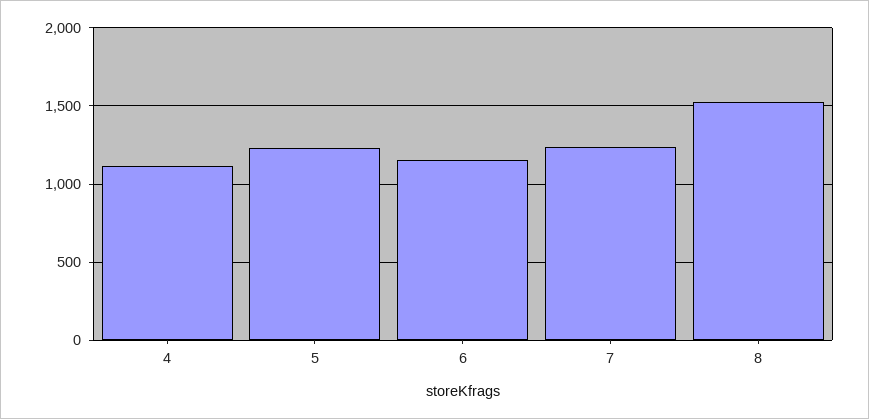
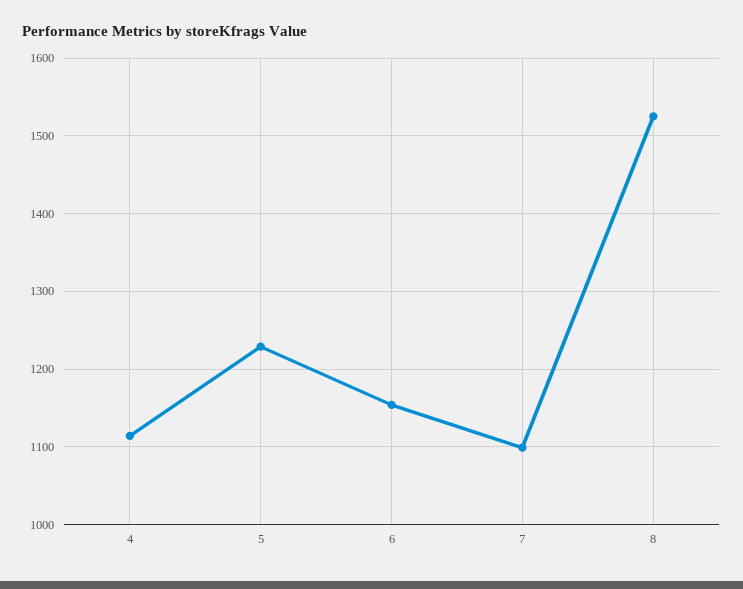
  {
    "4": 1110,
    "5": 1230,
    "6": 1150,
-   "7": 1250,
+   "7": 1100,
    "8": 1530
  }

